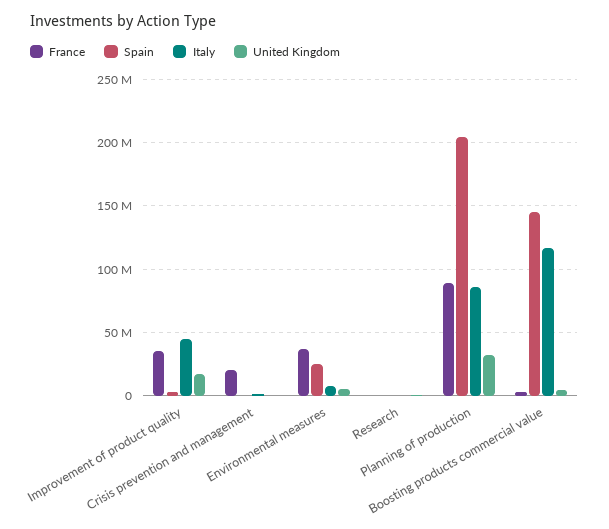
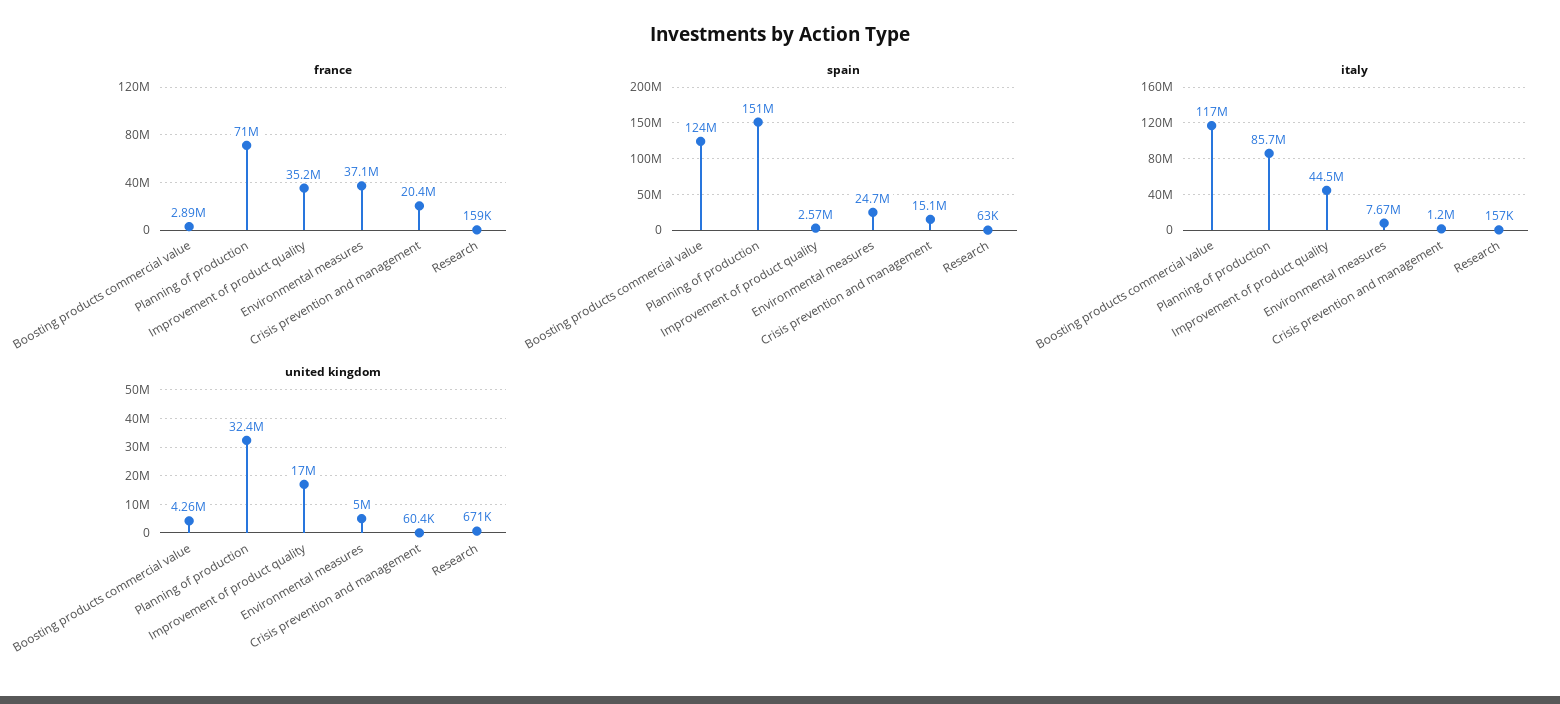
  {
    "France": {
      "Improvement of product quality": 35200000,
      "Crisis prevention and management": 20400000,
      "Environmental measures": 37100000,
      "Research": 159000,
-     "Planning of production": 90000000,
+     "Planning of production": 71000000,
      "Boosting products commercial value": 2890000
    },
    "Spain": {
      "Improvement of product quality": 2570000,
-     "Crisis prevention and management": 0,
+     "Crisis prevention and management": 15100000,
      "Environmental measures": 24700000,
      "Research": 63000,
-     "Planning of production": 205000000,
+     "Planning of production": 151000000,
-     "Boosting products commercial value": 145000000
+     "Boosting products commercial value": 124000000
    },
    "Italy": {
      "Improvement of product quality": 44500000,
      "Crisis prevention and management": 1200000,
      "Environmental measures": 7670000,
      "Research": 157000,
      "Planning of production": 85700000,
      "Boosting products commercial value": 117000000
    },
    "United Kingdom": {
      "Improvement of product quality": 17000000,
      "Crisis prevention and management": 60400,
      "Environmental measures": 5000000,
      "Research": 671000,
      "Planning of production": 32400000,
      "Boosting products commercial value": 4260000
    }
  }

